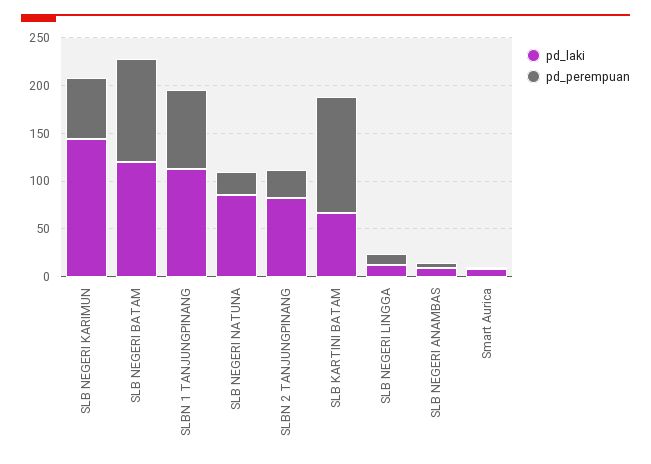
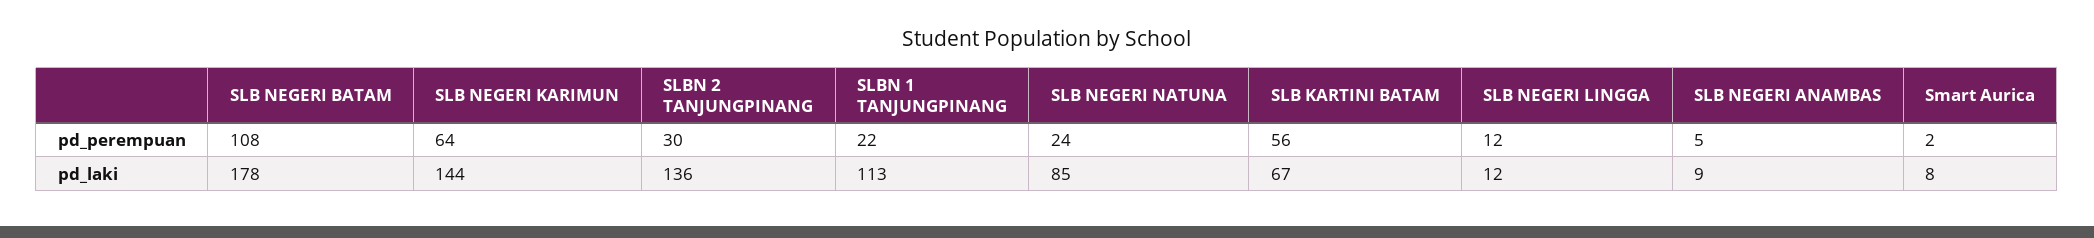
  {
    "pd_laki": {
      "SLB NEGERI KARIMUN": 144,
-     "SLB NEGERI BATAM": 120,
+     "SLB NEGERI BATAM": 178,
      "SLBN 1 TANJUNGPINANG": 113,
      "SLB NEGERI NATUNA": 85,
-     "SLBN 2 TANJUNGPINANG": 80,
+     "SLBN 2 TANJUNGPINANG": 136,
      "SLB KARTINI BATAM": 67,
      "SLB NEGERI LINGGA": 12,
      "SLB NEGERI ANAMBAS": 9,
      "Smart Aurica": 8
    },
    "pd_perempuan": {
      "SLB NEGERI KARIMUN": 64,
      "SLB NEGERI BATAM": 108,
-     "SLBN 1 TANJUNGPINANG": 80,
+     "SLBN 1 TANJUNGPINANG": 22,
      "SLB NEGERI NATUNA": 24,
      "SLBN 2 TANJUNGPINANG": 30,
-     "SLB KARTINI BATAM": 120,
+     "SLB KARTINI BATAM": 56,
      "SLB NEGERI LINGGA": 12,
      "SLB NEGERI ANAMBAS": 5,
      "Smart Aurica": 2
    }
  }

